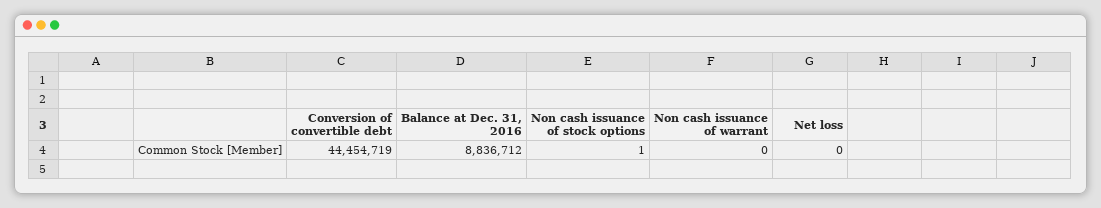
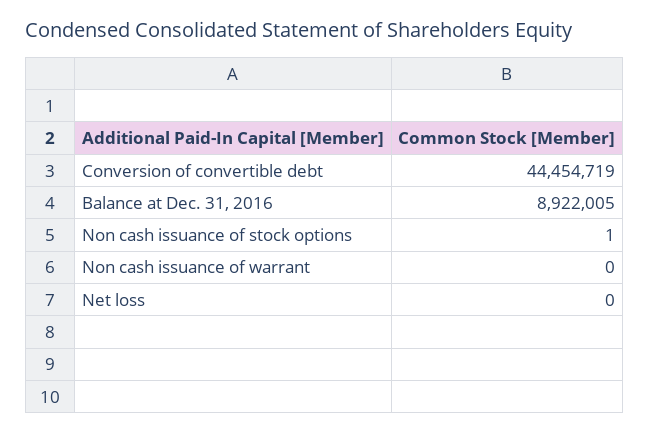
  {
    "Conversion of convertible debt": 44454719,
-   "Balance at Dec. 31, 2016": 8836712,
+   "Balance at Dec. 31, 2016": 8922005,
    "Non cash issuance of stock options": 1,
    "Non cash issuance of warrant": 0,
    "Net loss": 0
  }

